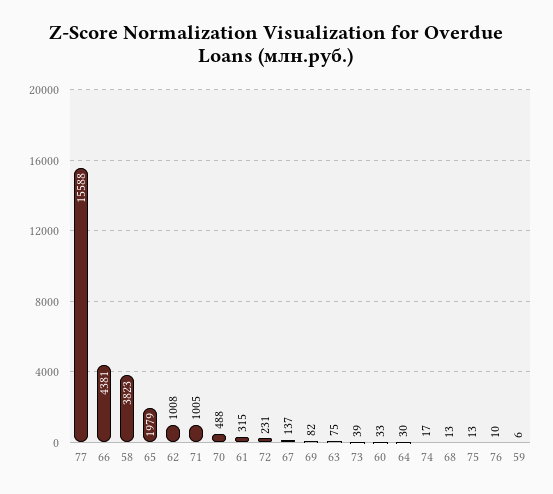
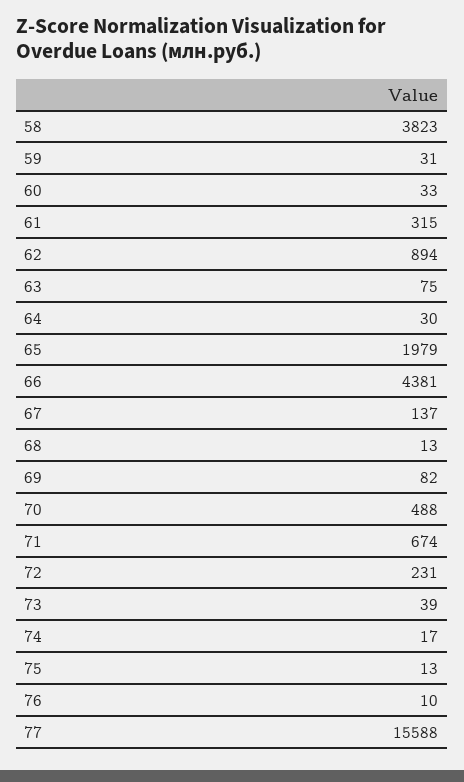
  {
    "77": 15588,
    "66": 4381,
    "58": 3823,
    "65": 1979,
-   "62": 1008,
+   "62": 894,
-   "71": 1005,
+   "71": 674,
    "70": 488,
    "61": 315,
    "72": 231,
    "67": 137,
    "69": 82,
    "63": 75,
    "73": 39,
    "60": 33,
    "64": 30,
    "74": 17,
    "68": 13,
    "75": 13,
    "76": 10,
-   "59": 6
+   "59": 31
  }

